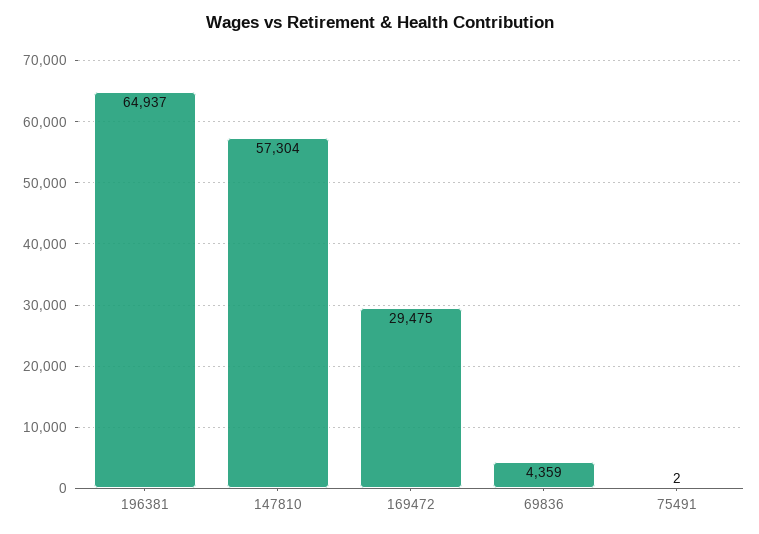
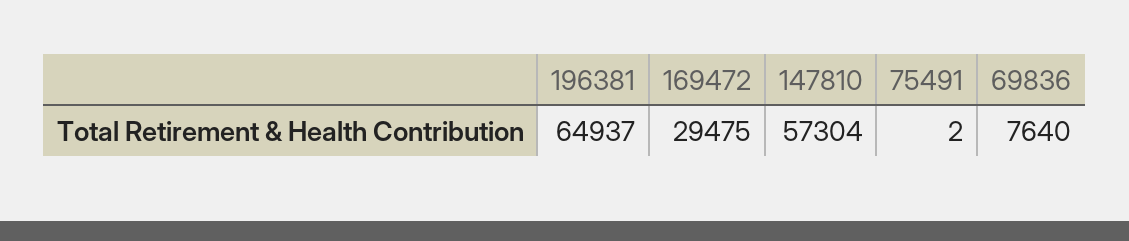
  {
    "196381": 64937,
    "147810": 57304,
    "169472": 29475,
-   "69836": 4359,
+   "69836": 7640,
    "75491": 2
  }

